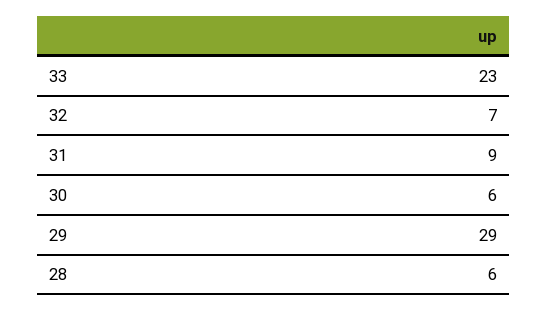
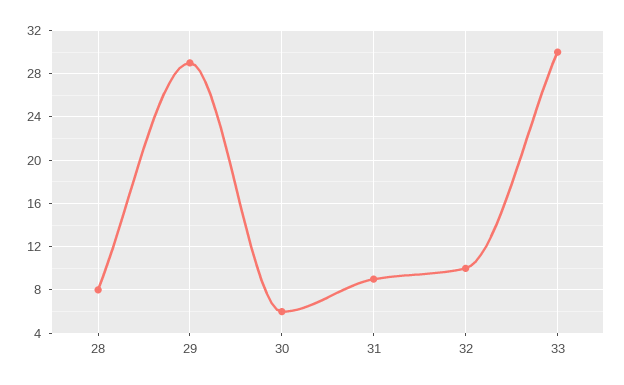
  {
-   "33": 23,
+   "33": 30,
-   "32": 7,
+   "32": 10,
    "31": 9,
    "30": 6,
    "29": 29,
-   "28": 6
+   "28": 8
  }

